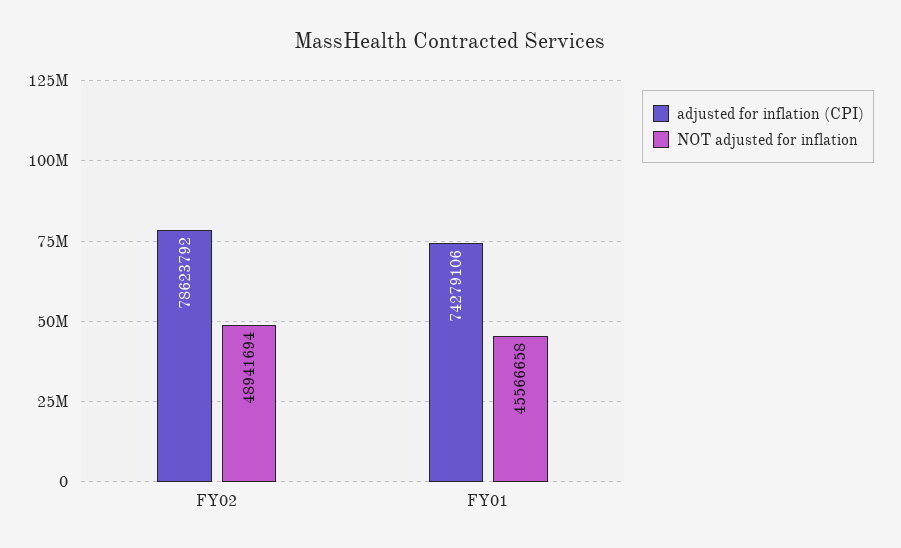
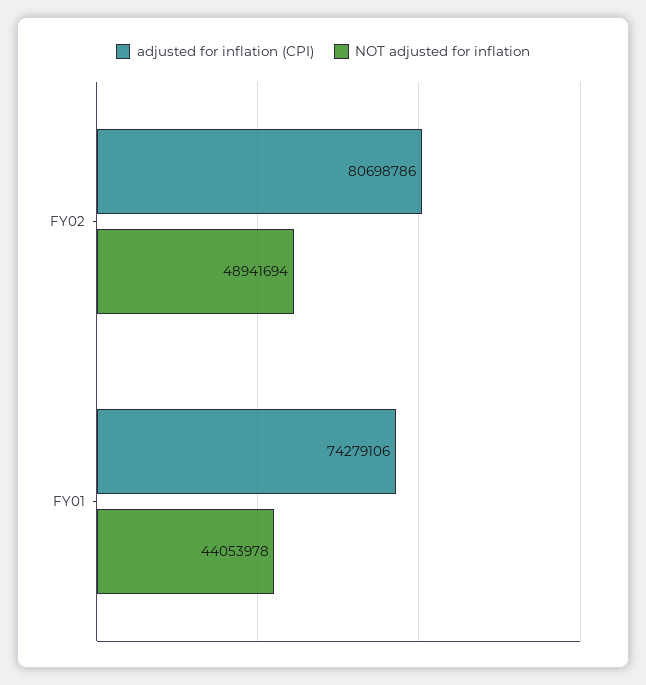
  {
    "adjusted for inflation (CPI)": {
-     "FY02": 78623792,
+     "FY02": 80698786,
      "FY01": 74279106
    },
    "NOT adjusted for inflation": {
      "FY02": 48941694,
-     "FY01": 45566658
+     "FY01": 44053978
    }
  }

